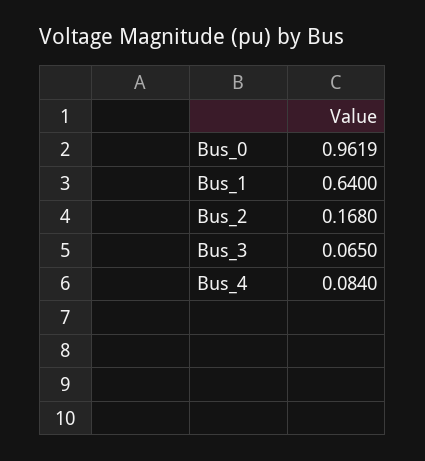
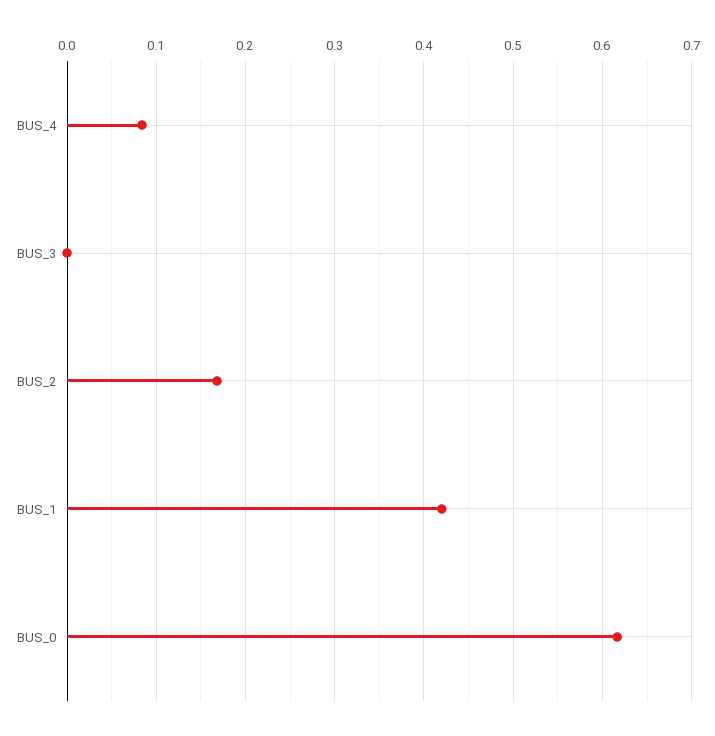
  {
-   "Bus_0": 0.9619,
+   "Bus_0": 0.62,
-   "Bus_1": 0.64,
+   "Bus_1": 0.42,
    "Bus_2": 0.168,
-   "Bus_3": 0.065,
+   "Bus_3": 0,
    "Bus_4": 0.084
  }

